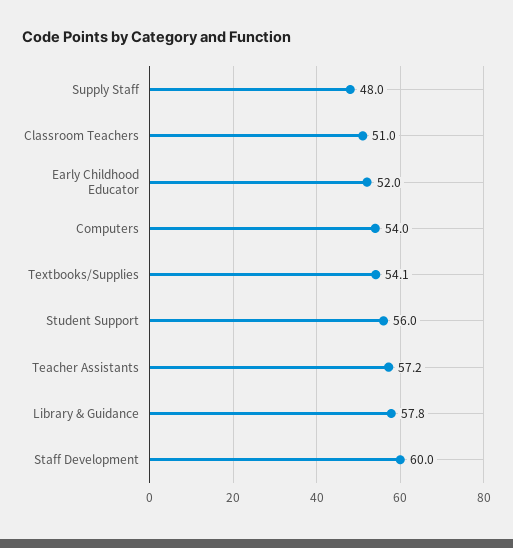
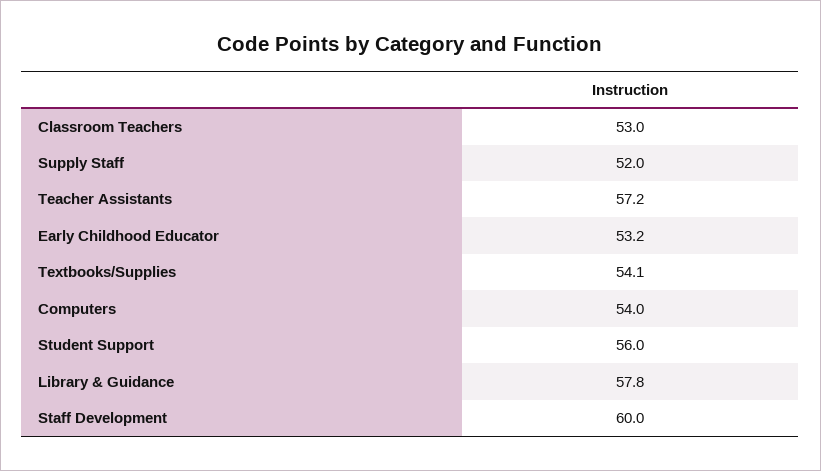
  {
-   "Supply Staff": 48,
+   "Supply Staff": 52,
-   "Classroom Teachers": 51,
+   "Classroom Teachers": 53,
-   "Early Childhood Educator": 52,
+   "Early Childhood Educator": 53.2,
    "Computers": 54,
    "Textbooks/Supplies": 54.1,
    "Student Support": 56,
    "Teacher Assistants": 57.2,
    "Library & Guidance": 57.8,
    "Staff Development": 60
  }

